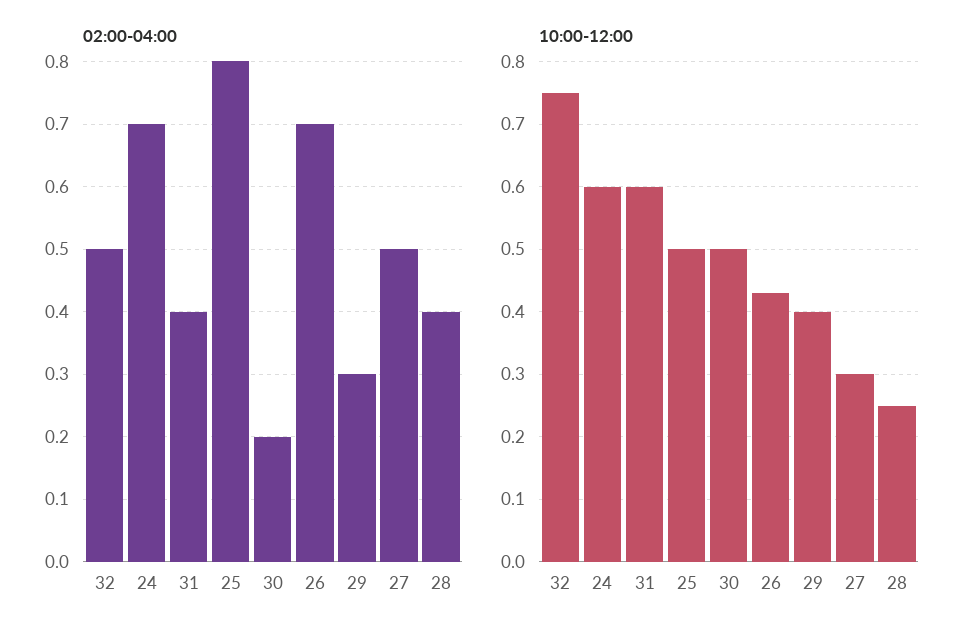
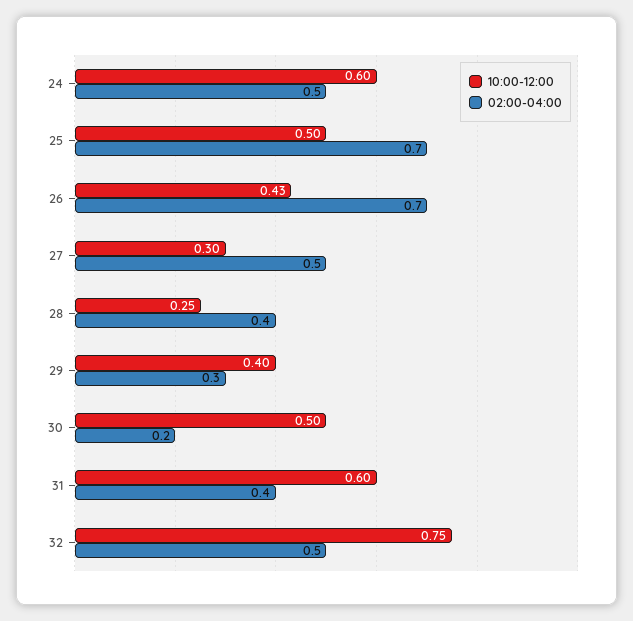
  {
    "02:00-04:00": {
      "32": 0.5,
-     "24": 0.7,
+     "24": 0.5,
      "31": 0.4,
-     "25": 0.8,
+     "25": 0.7,
      "30": 0.2,
      "26": 0.7,
      "29": 0.3,
      "27": 0.5,
      "28": 0.4
    },
    "10:00-12:00": {
      "32": 0.75,
      "24": 0.6,
      "31": 0.6,
      "25": 0.5,
      "30": 0.5,
      "26": 0.43,
      "29": 0.4,
      "27": 0.3,
      "28": 0.25
    }
  }

